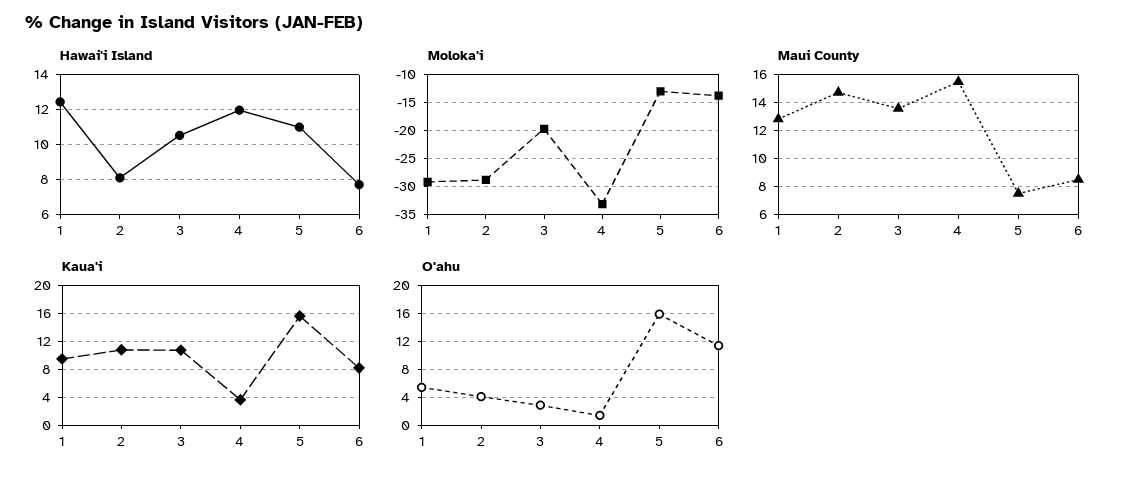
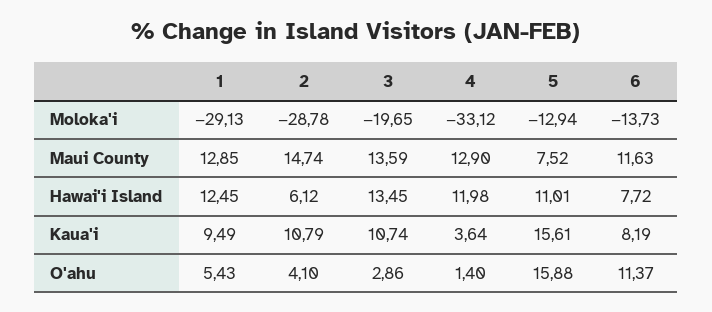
  {
    "Hawai'i Island": {
      "1": 12.45,
-     "2": 8,
+     "2": 6.12,
-     "3": 10.5,
+     "3": 13.45,
      "4": 11.98,
      "5": 11.01,
      "6": 7.72
    },
    "Moloka'i": {
      "1": -29.13,
      "2": -28.78,
      "3": -19.65,
      "4": -33.12,
      "5": -12.94,
      "6": -13.73
    },
    "Maui County": {
      "1": 12.85,
      "2": 14.74,
      "3": 13.59,
-     "4": 15.5,
+     "4": 12.9,
      "5": 7.52,
-     "6": 8.5
+     "6": 11.63
    },
    "Kaua'i": {
      "1": 9.49,
      "2": 10.79,
      "3": 10.74,
      "4": 3.64,
      "5": 15.61,
      "6": 8.19
    },
    "O'ahu": {
      "1": 5.43,
      "2": 4.1,
      "3": 2.86,
      "4": 1.4,
      "5": 15.88,
      "6": 11.37
    }
  }

